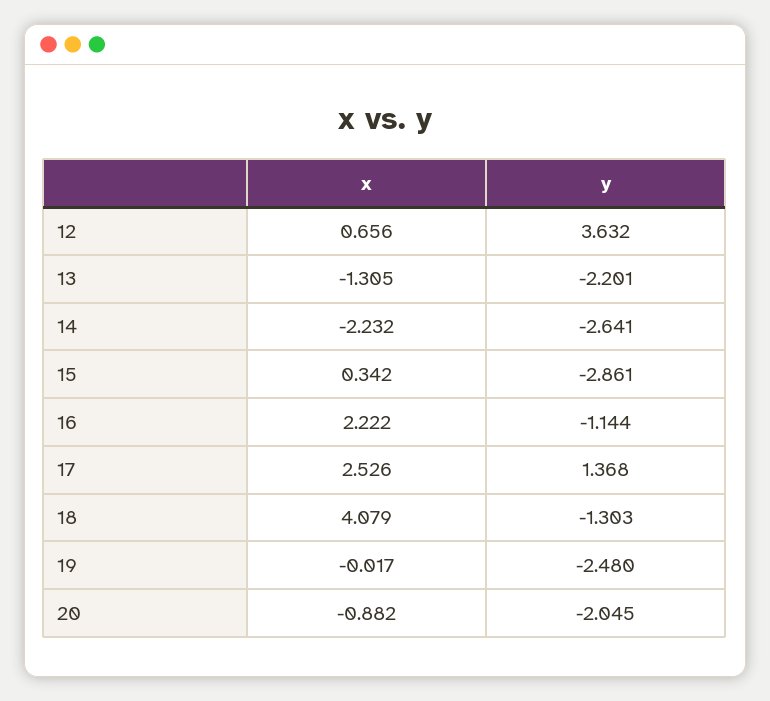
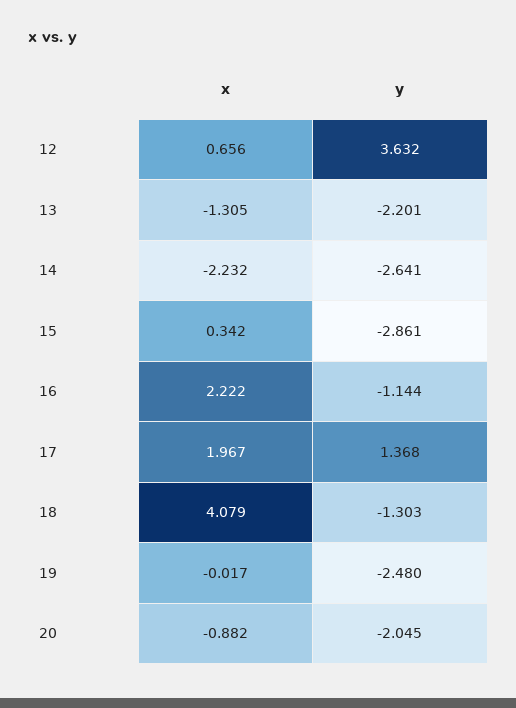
  {
    "x": {
      "12": 0.656,
      "13": -1.305,
      "14": -2.232,
      "15": 0.342,
      "16": 2.222,
-     "17": 2.526,
+     "17": 1.967,
      "18": 4.079,
      "19": -0.017,
      "20": -0.882
    },
    "y": {
      "12": 3.632,
      "13": -2.201,
      "14": -2.641,
      "15": -2.861,
      "16": -1.144,
      "17": 1.368,
      "18": -1.303,
      "19": -2.48,
      "20": -2.045
    }
  }

